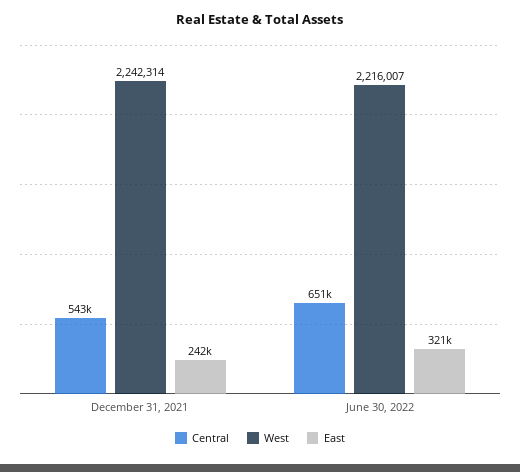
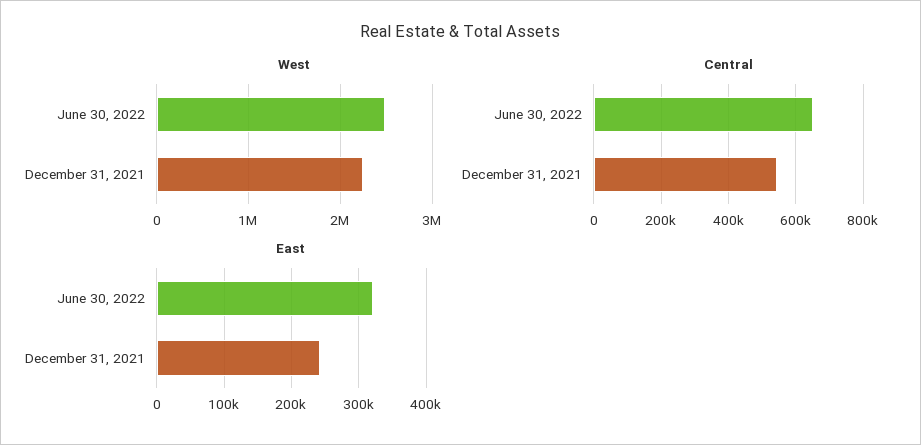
  {
    "Central": {
      "December 31, 2021": 543000,
      "June 30, 2022": 651000
    },
    "West": {
      "December 31, 2021": 2242314,
-     "June 30, 2022": 2216007
+     "June 30, 2022": 2500000
    },
    "East": {
      "December 31, 2021": 242000,
      "June 30, 2022": 321000
    }
  }

